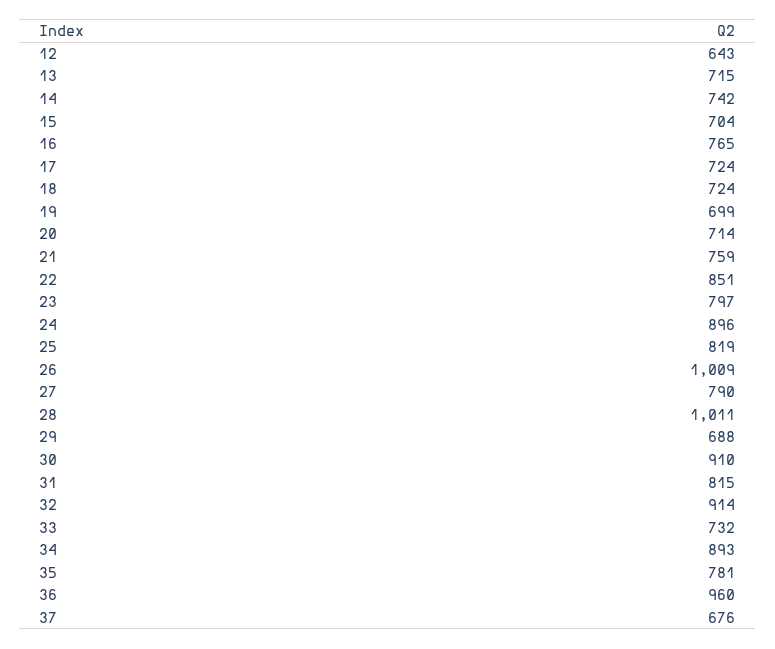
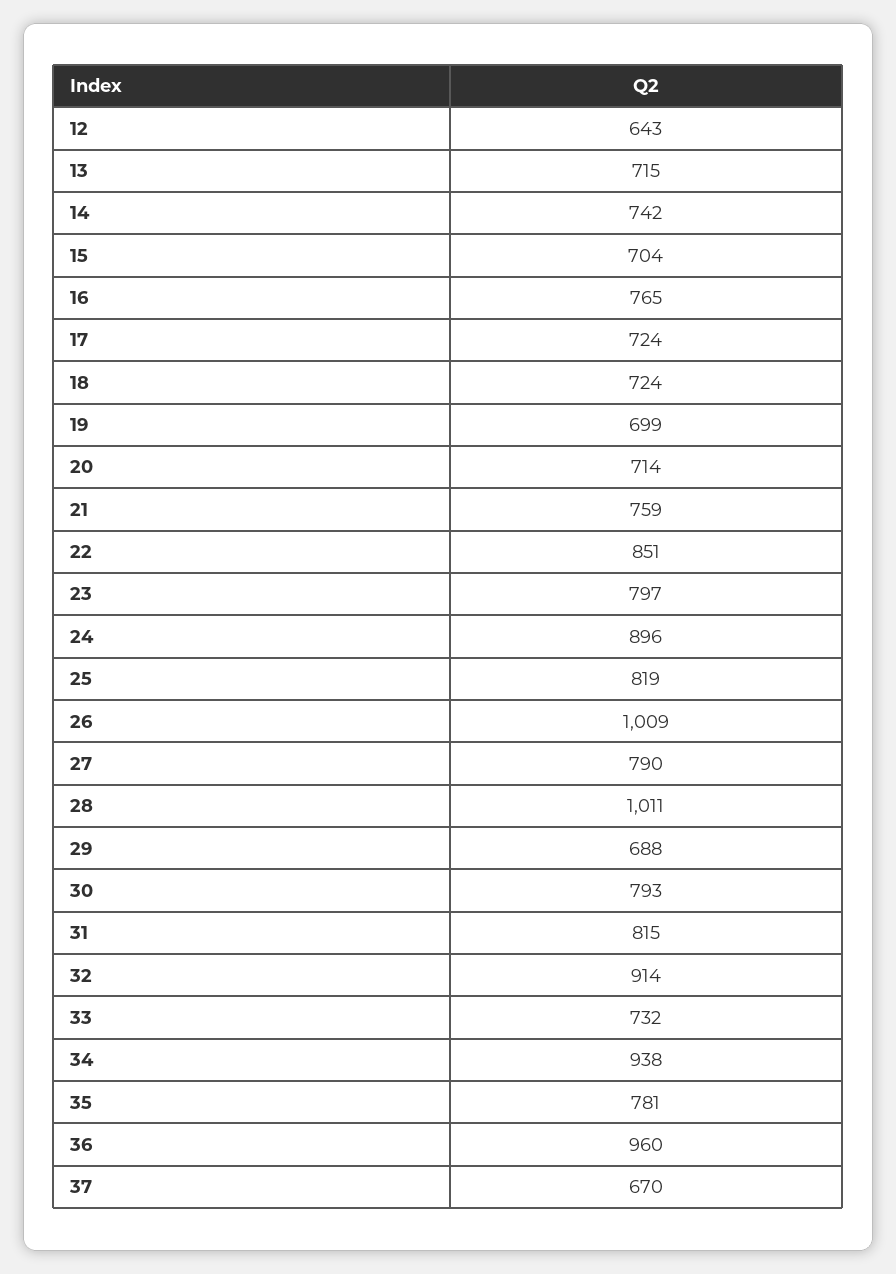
  {
    "12": 643,
    "13": 715,
    "14": 742,
    "15": 704,
    "16": 765,
    "17": 724,
    "18": 724,
    "19": 699,
    "20": 714,
    "21": 759,
    "22": 851,
    "23": 797,
    "24": 896,
    "25": 819,
    "26": 1009,
    "27": 790,
    "28": 1011,
    "29": 688,
-   "30": 910,
+   "30": 793,
    "31": 815,
    "32": 914,
    "33": 732,
-   "34": 893,
+   "34": 938,
    "35": 781,
    "36": 960,
-   "37": 676
+   "37": 670
  }

